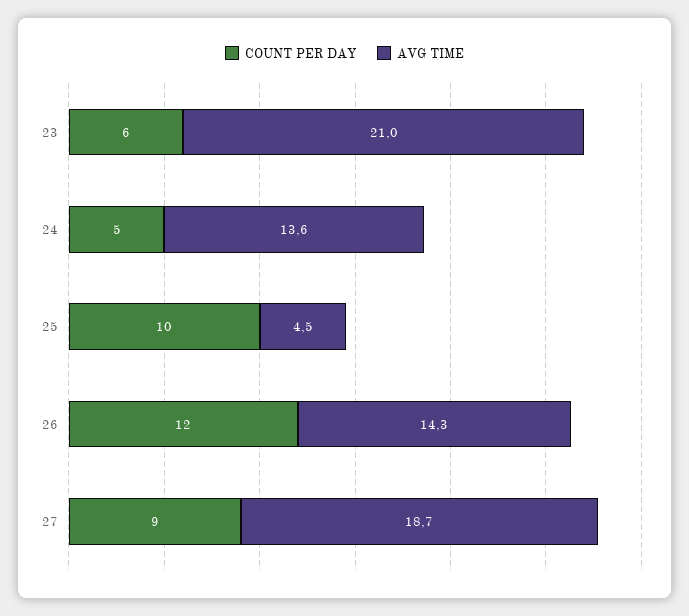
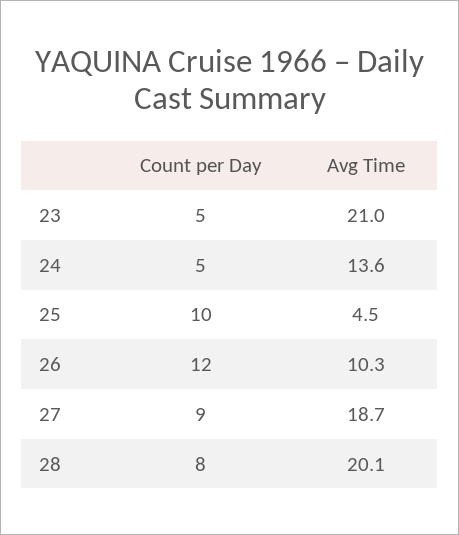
  {
    "COUNT PER DAY": {
-     "23": 6,
+     "23": 5,
      "24": 5,
      "25": 10,
      "26": 12,
-     "27": 9
+     "27": 9,
+     "28": 8
    },
    "AVG TIME": {
      "23": 21,
      "24": 13.6,
      "25": 4.5,
-     "26": 14.3,
+     "26": 10.3,
-     "27": 18.7
+     "27": 18.7,
+     "28": 20.1
    }
  }

